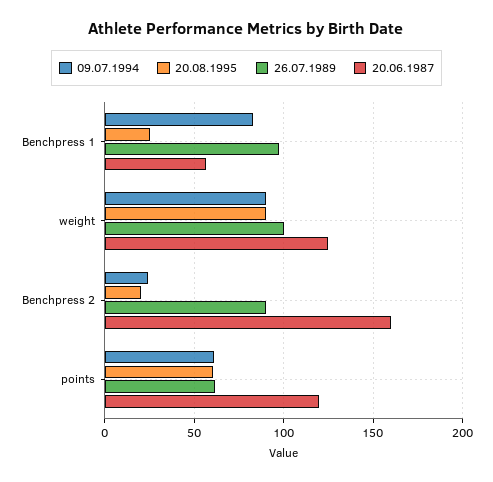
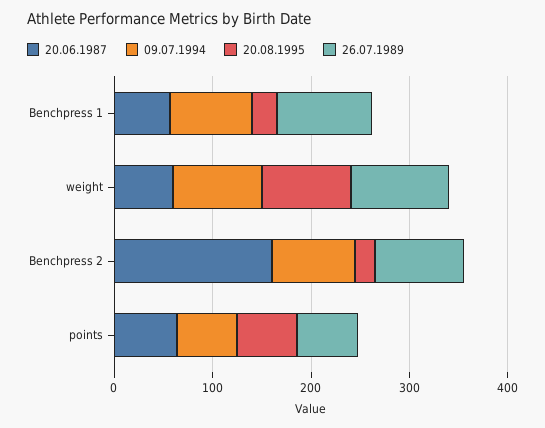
  {
    "09.07.1994": {
      "Benchpress 1": 85,
      "weight": 90,
-     "Benchpress 2": 25,
+     "Benchpress 2": 80,
      "points": 60
    },
    "20.08.1995": {
      "Benchpress 1": 25,
      "weight": 90,
      "Benchpress 2": 20,
      "points": 60
    },
    "26.07.1989": {
      "Benchpress 1": 100,
      "weight": 100,
      "Benchpress 2": 90,
      "points": 60
    },
    "20.06.1987": {
      "Benchpress 1": 55,
-     "weight": 125,
+     "weight": 60,
      "Benchpress 2": 160,
-     "points": 120
+     "points": 60
    }
  }

